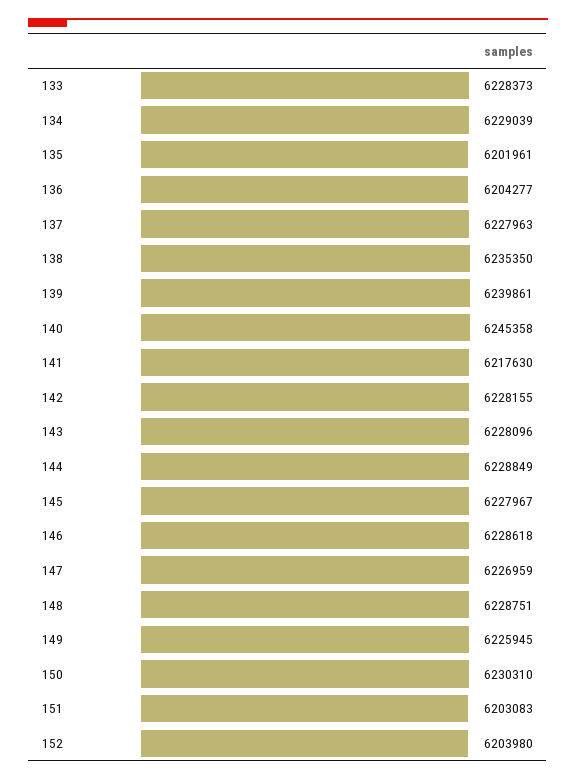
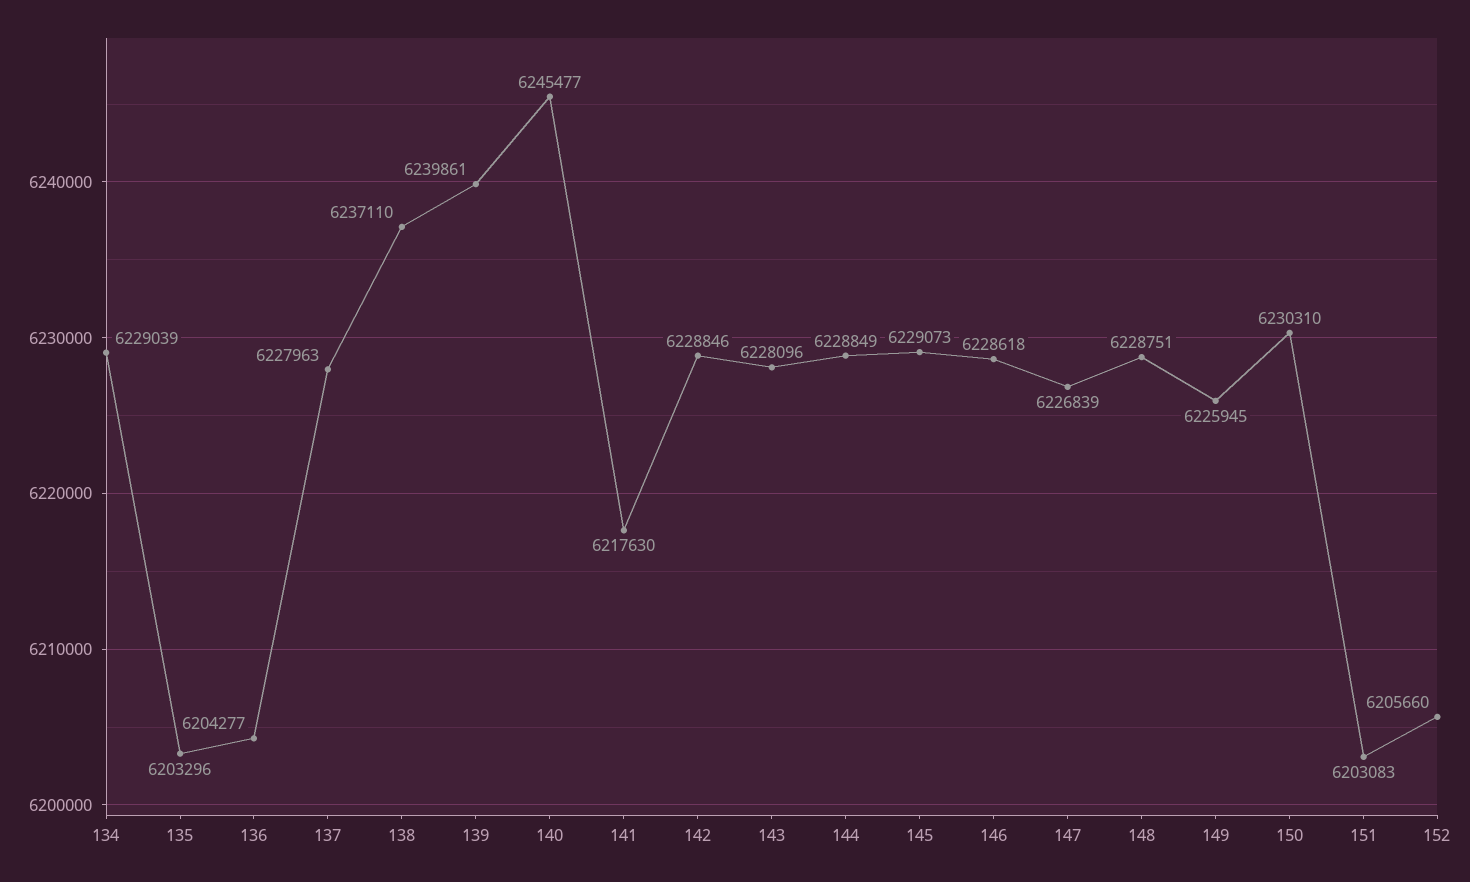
  {
-   "133": 6228373,
    "134": 6229039,
-   "135": 6201961,
+   "135": 6203296,
    "136": 6204277,
    "137": 6227963,
-   "138": 6235350,
+   "138": 6237110,
    "139": 6239861,
-   "140": 6245358,
+   "140": 6245477,
    "141": 6217630,
-   "142": 6228155,
+   "142": 6228846,
    "143": 6228096,
    "144": 6228849,
-   "145": 6227967,
+   "145": 6229073,
    "146": 6228618,
-   "147": 6226959,
+   "147": 6226839,
    "148": 6228751,
    "149": 6225945,
    "150": 6230310,
    "151": 6203083,
-   "152": 6203980
+   "152": 6205660
  }

